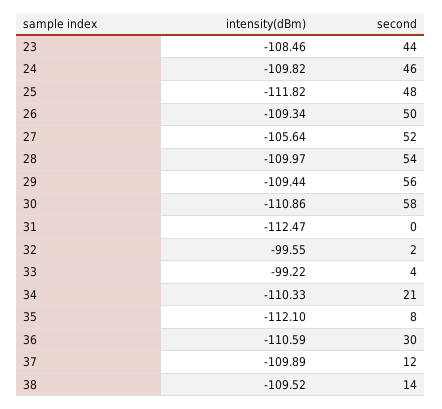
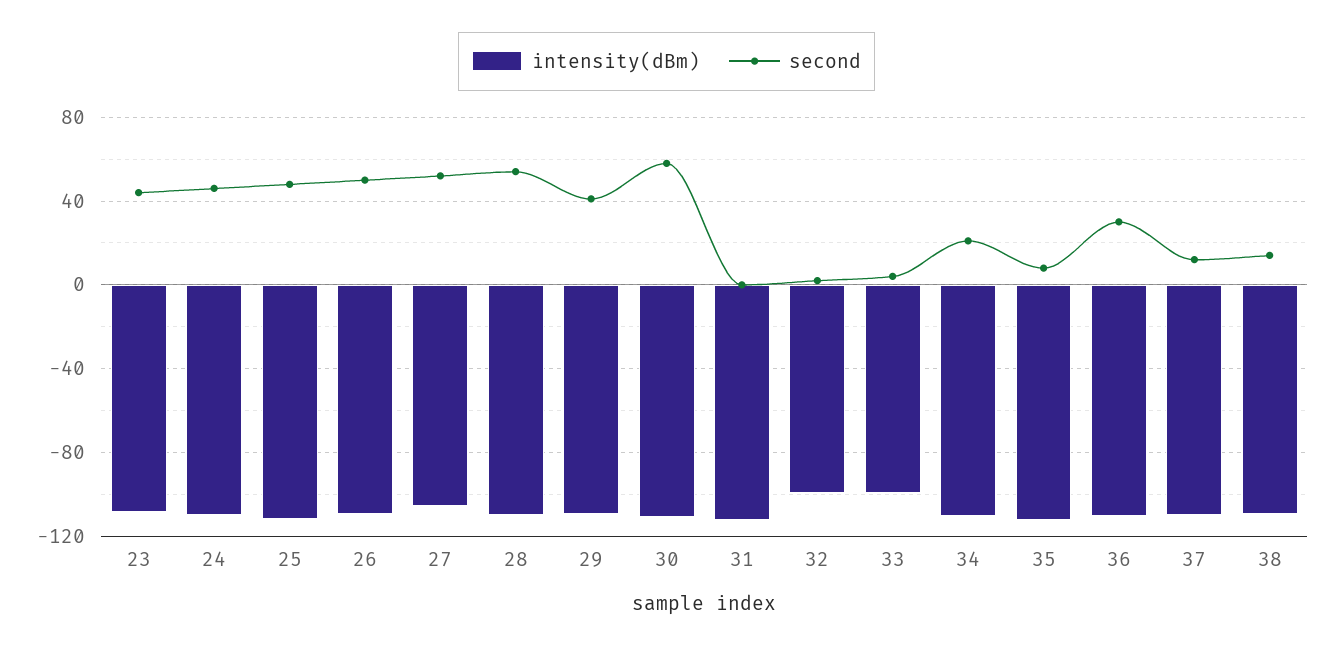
  {
    "intensity(dBm)": {
      "23": -108.46,
      "24": -109.82,
      "25": -111.82,
      "26": -109.34,
      "27": -105.64,
      "28": -109.97,
      "29": -109.44,
      "30": -110.86,
      "31": -112.47,
      "32": -99.55,
      "33": -99.22,
      "34": -110.33,
      "35": -112.1,
      "36": -110.59,
      "37": -109.89,
      "38": -109.52
    },
    "second": {
      "23": 44,
      "24": 46,
      "25": 48,
      "26": 50,
      "27": 52,
      "28": 54,
-     "29": 56,
+     "29": 40,
      "30": 58,
      "31": 0,
      "32": 2,
      "33": 4,
      "34": 21,
      "35": 8,
      "36": 30,
      "37": 12,
      "38": 14
    }
  }

